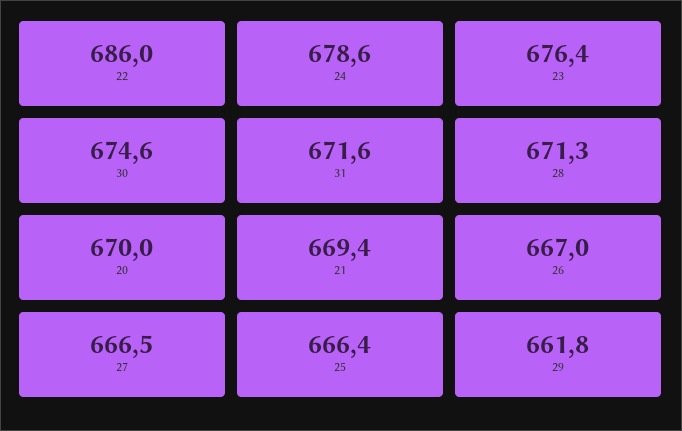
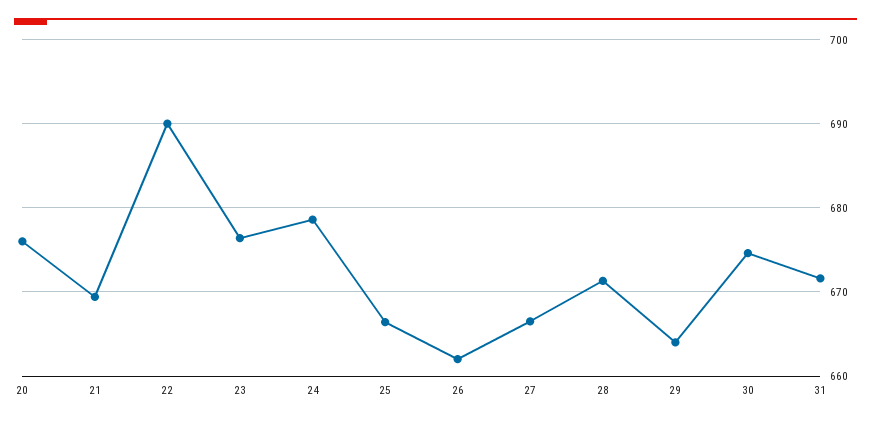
  {
-   "22": 686,
+   "22": 690,
    "24": 678.6,
    "23": 676.4,
    "30": 674.6,
    "31": 671.6,
    "28": 671.3,
-   "20": 670,
+   "20": 676,
    "21": 669.4,
-   "26": 667,
+   "26": 662,
    "27": 666.5,
    "25": 666.4,
-   "29": 661.8
+   "29": 664
  }

